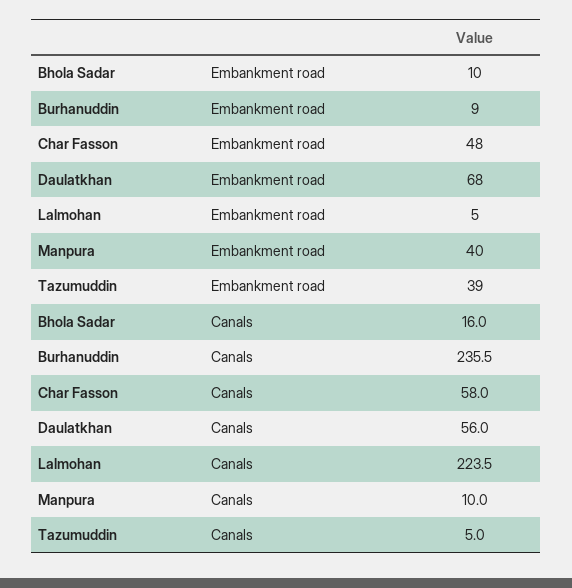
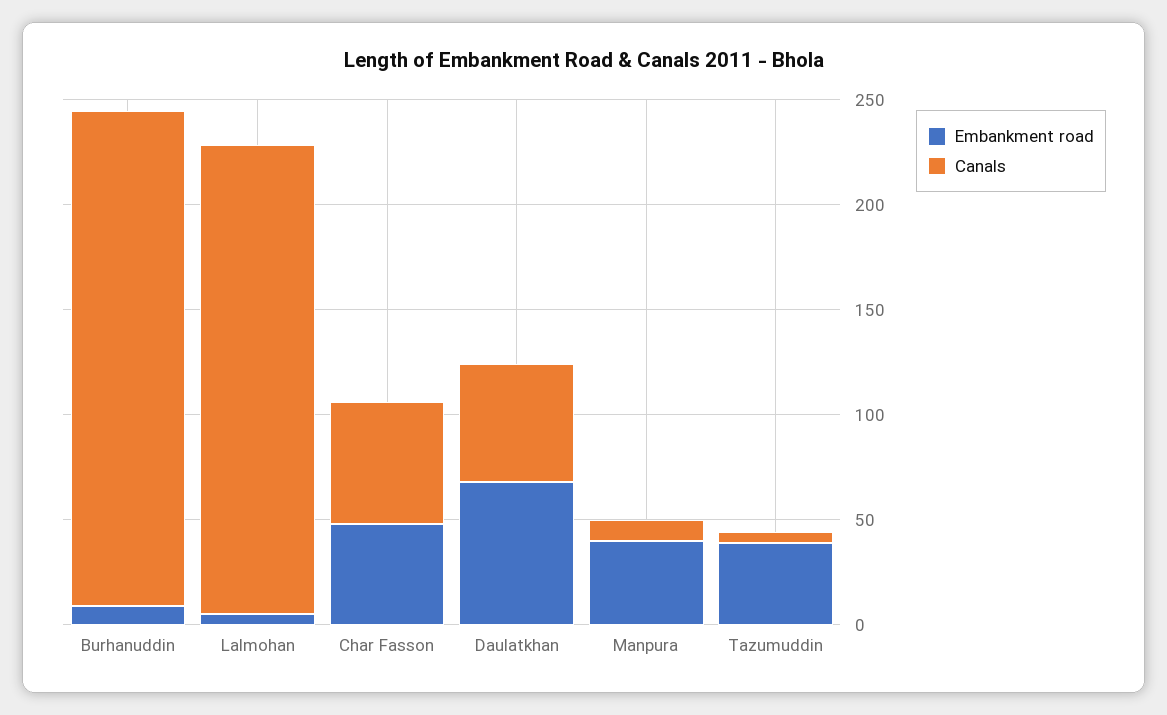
  {
    "Embankment road": {
-     "Bhola Sadar": 10,
      "Burhanuddin": 9,
      "Char Fasson": 48,
      "Daulatkhan": 68,
      "Lalmohan": 5,
      "Manpura": 40,
      "Tazumuddin": 39
    },
    "Canals": {
-     "Bhola Sadar": 16,
      "Burhanuddin": 235.5,
      "Char Fasson": 58,
      "Daulatkhan": 56,
      "Lalmohan": 223.5,
      "Manpura": 10,
      "Tazumuddin": 5
    }
  }

